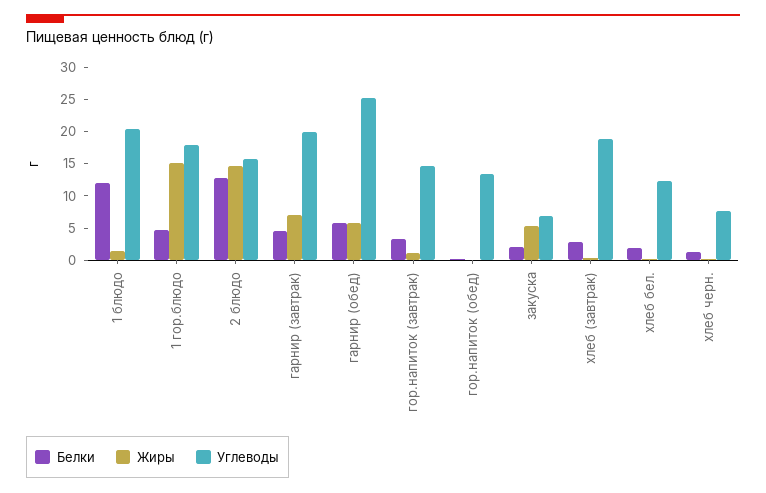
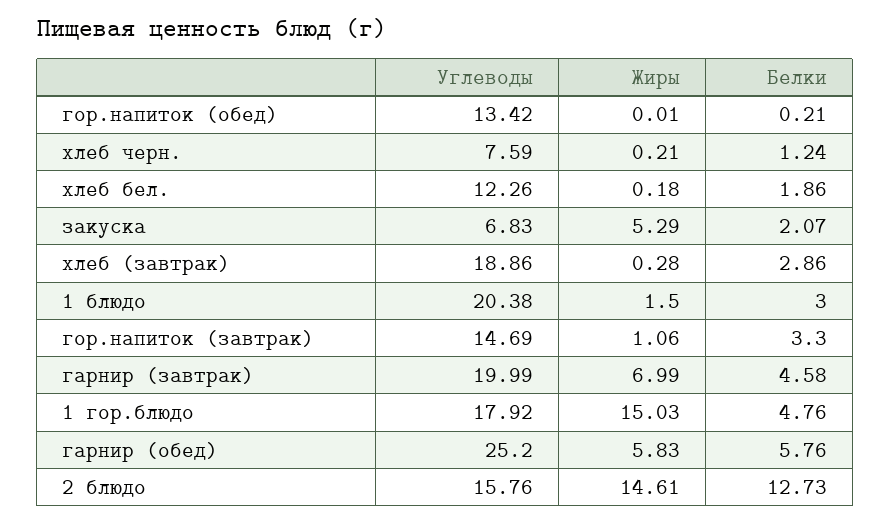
  {
    "Белки": {
-     "1 блюдо": 12.5,
+     "1 блюдо": 3,
      "1 гор.блюдо": 4.76,
      "2 блюдо": 12.73,
      "гарнир (завтрак)": 4.58,
      "гарнир (обед)": 5.76,
      "гор.напиток (завтрак)": 3.3,
      "гор.напиток (обед)": 0.21,
      "закуска": 2.07,
      "хлеб (завтрак)": 2.86,
      "хлеб бел.": 1.86,
      "хлеб черн.": 1.24
    },
    "Жиры": {
      "1 блюдо": 1.5,
      "1 гор.блюдо": 15.03,
      "2 блюдо": 14.61,
      "гарнир (завтрак)": 6.99,
      "гарнир (обед)": 5.83,
      "гор.напиток (завтрак)": 1.06,
      "гор.напиток (обед)": 0.01,
      "закуска": 5.29,
      "хлеб (завтрак)": 0.28,
      "хлеб бел.": 0.18,
      "хлеб черн.": 0.21
    },
    "Углеводы": {
      "1 блюдо": 20.38,
      "1 гор.блюдо": 17.92,
      "2 блюдо": 15.76,
      "гарнир (завтрак)": 19.99,
      "гарнир (обед)": 25.2,
      "гор.напиток (завтрак)": 14.69,
      "гор.напиток (обед)": 13.42,
      "закуска": 6.83,
      "хлеб (завтрак)": 18.86,
      "хлеб бел.": 12.26,
      "хлеб черн.": 7.59
    }
  }

